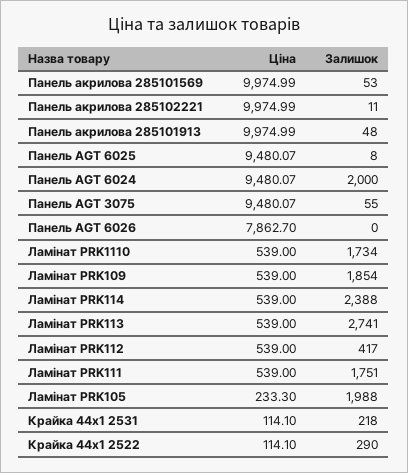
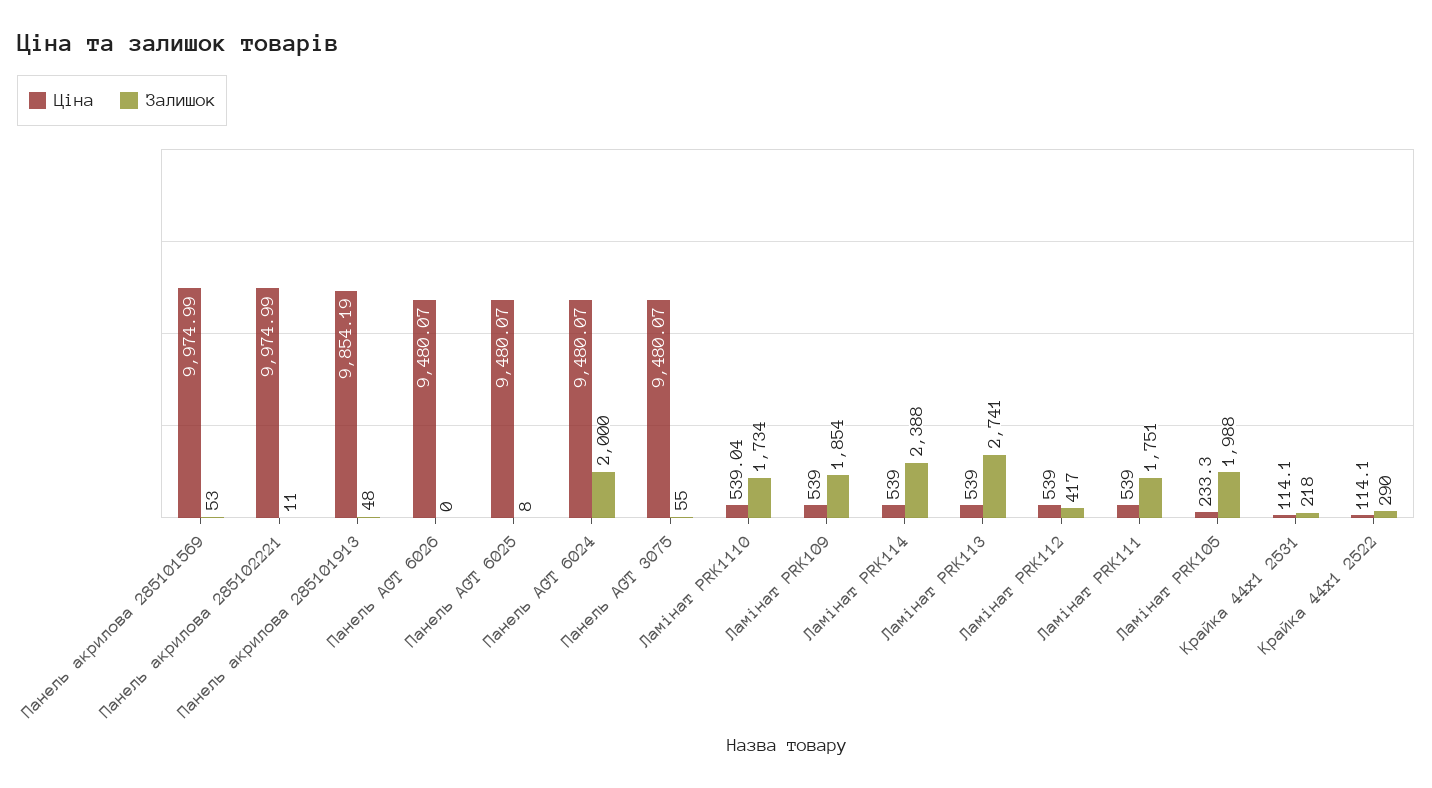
  {
    "Ціна": {
      "Панель акрилова 285101569": 9974.99,
      "Панель акрилова 285102221": 9974.99,
-     "Панель акрилова 285101913": 9974.99,
+     "Панель акрилова 285101913": 9854.19,
      "Панель AGT 6025": 9480.07,
      "Панель AGT 6024": 9480.07,
      "Панель AGT 3075": 9480.07,
-     "Панель AGT 6026": 7862.7,
+     "Панель AGT 6026": 9480.07,
-     "Ламінат PRK1110": 539,
+     "Ламінат PRK1110": 539.04,
      "Ламінат PRK109": 539,
      "Ламінат PRK114": 539,
      "Ламінат PRK113": 539,
      "Ламінат PRK112": 539,
      "Ламінат PRK111": 539,
      "Ламінат PRK105": 233.3,
      "Крайка 44x1 2531": 114.1,
      "Крайка 44x1 2522": 114.1
    },
    "Залишок": {
      "Панель акрилова 285101569": 53,
      "Панель акрилова 285102221": 11,
      "Панель акрилова 285101913": 48,
      "Панель AGT 6025": 8,
      "Панель AGT 6024": 2000,
      "Панель AGT 3075": 55,
      "Панель AGT 6026": 0,
      "Ламінат PRK1110": 1734,
      "Ламінат PRK109": 1854,
      "Ламінат PRK114": 2388,
      "Ламінат PRK113": 2741,
      "Ламінат PRK112": 417,
      "Ламінат PRK111": 1751,
      "Ламінат PRK105": 1988,
      "Крайка 44x1 2531": 218,
      "Крайка 44x1 2522": 290
    }
  }

